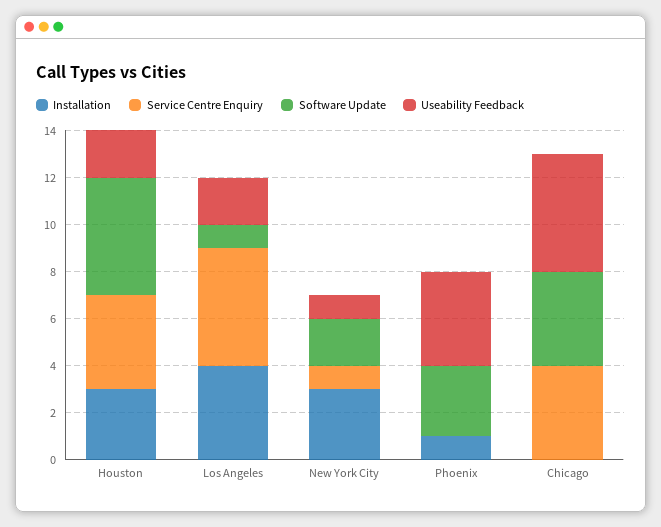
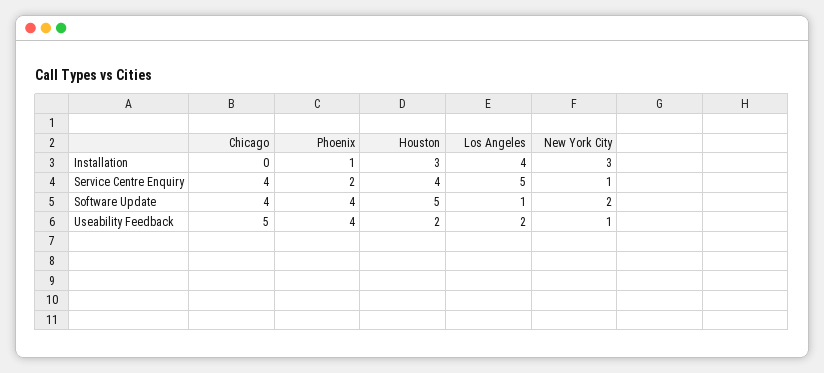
  {
    "Installation": {
      "Houston": 3,
      "Los Angeles": 4,
      "New York City": 3,
      "Phoenix": 1,
      "Chicago": 0
    },
    "Service Centre Enquiry": {
      "Houston": 4,
      "Los Angeles": 5,
      "New York City": 1,
-     "Phoenix": 0,
+     "Phoenix": 2,
      "Chicago": 4
    },
    "Software Update": {
      "Houston": 5,
      "Los Angeles": 1,
      "New York City": 2,
-     "Phoenix": 3,
+     "Phoenix": 4,
      "Chicago": 4
    },
    "Useability Feedback": {
      "Houston": 2,
      "Los Angeles": 2,
      "New York City": 1,
      "Phoenix": 4,
      "Chicago": 5
    }
  }

